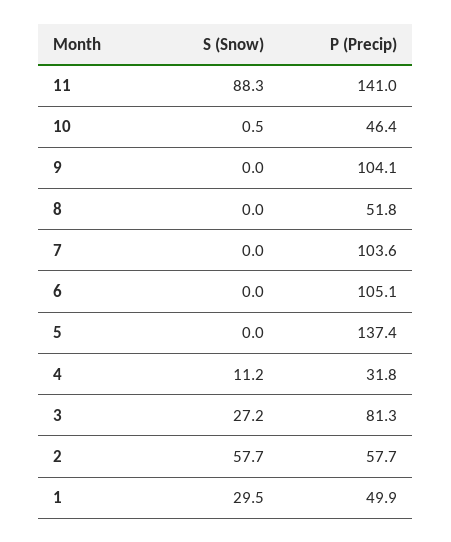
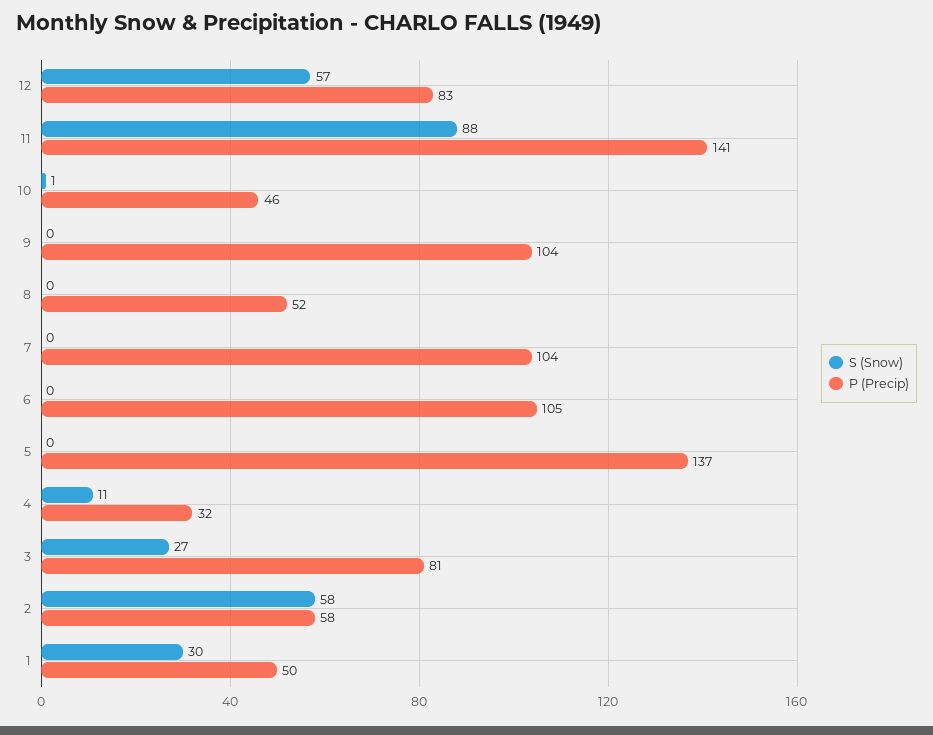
  {
    "S (Snow)": {
      "11": 88.3,
      "10": 0.5,
      "9": 0,
      "8": 0,
      "7": 0,
      "6": 0,
      "5": 0,
      "4": 11.2,
      "3": 27.2,
      "2": 57.7,
-     "1": 29.5
+     "1": 29.5,
+     "12": 57
    },
    "P (Precip)": {
      "11": 141,
      "10": 46.4,
      "9": 104.1,
      "8": 51.8,
      "7": 103.6,
      "6": 105.1,
      "5": 137.4,
      "4": 31.8,
      "3": 81.3,
      "2": 57.7,
-     "1": 49.9
+     "1": 49.9,
+     "12": 83
    }
  }

